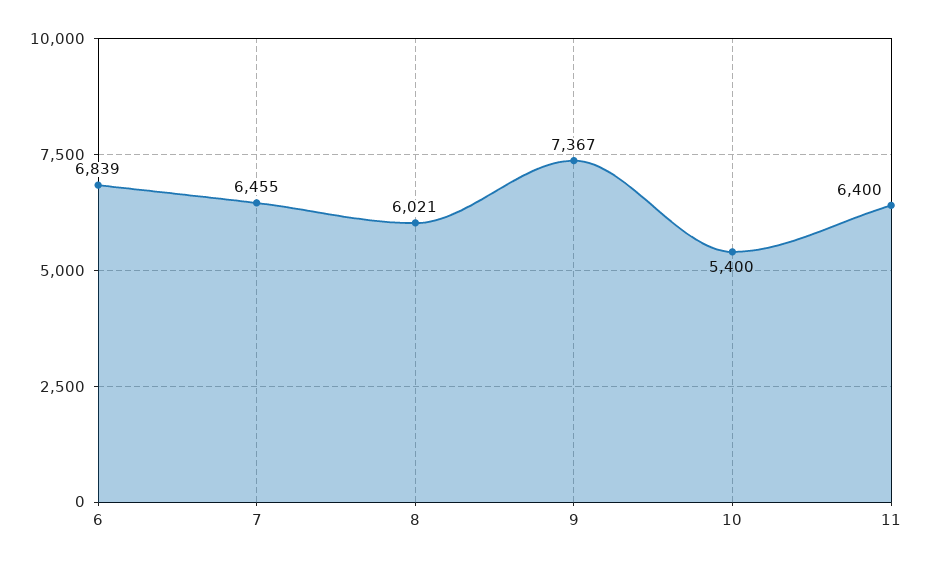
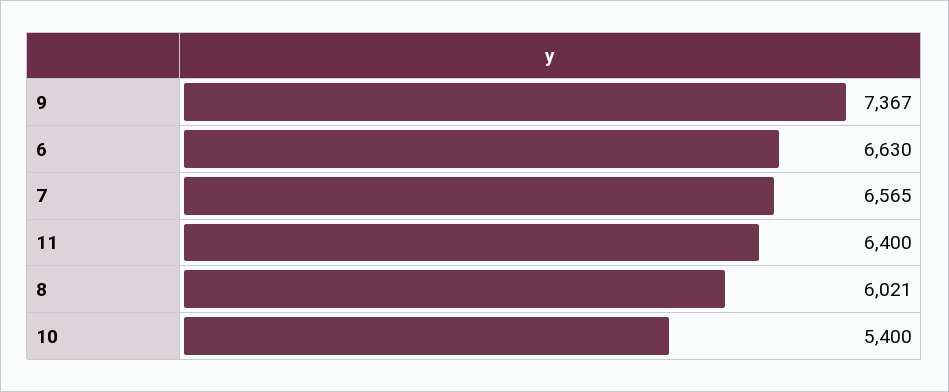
  {
-   "6": 6839,
+   "6": 6630,
-   "7": 6455,
+   "7": 6565,
    "8": 6021,
    "9": 7367,
    "10": 5400,
    "11": 6400
  }

